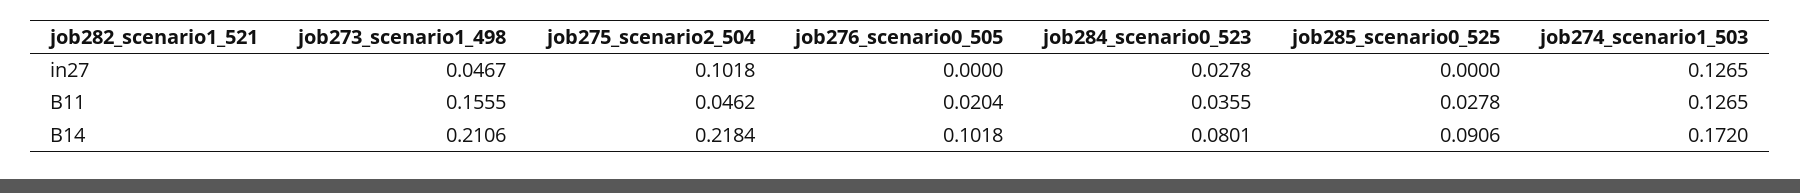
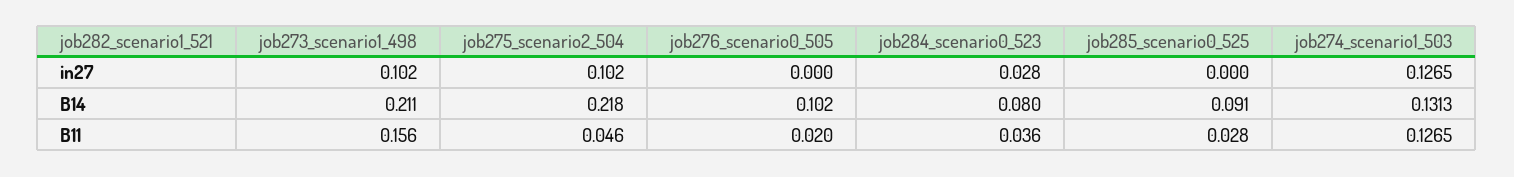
  {
    "job273_scenario1_498": {
-     "in27": 0.0467,
+     "in27": 0.102,
      "B11": 0.1555,
      "B14": 0.2106
    },
    "job275_scenario2_504": {
      "in27": 0.1018,
      "B11": 0.0462,
      "B14": 0.2184
    },
    "job276_scenario0_505": {
      "in27": 0,
      "B11": 0.0204,
      "B14": 0.1018
    },
    "job284_scenario0_523": {
      "in27": 0.0278,
      "B11": 0.0355,
      "B14": 0.0801
    },
    "job285_scenario0_525": {
      "in27": 0,
      "B11": 0.0278,
      "B14": 0.0906
    },
    "job274_scenario1_503": {
      "in27": 0.1265,
      "B11": 0.1265,
-     "B14": 0.172
+     "B14": 0.1313
    }
  }

